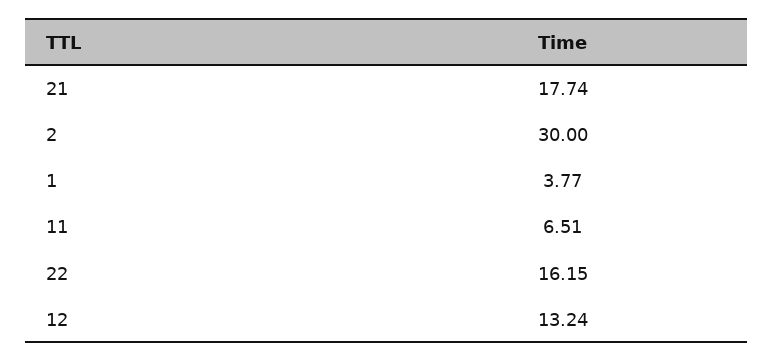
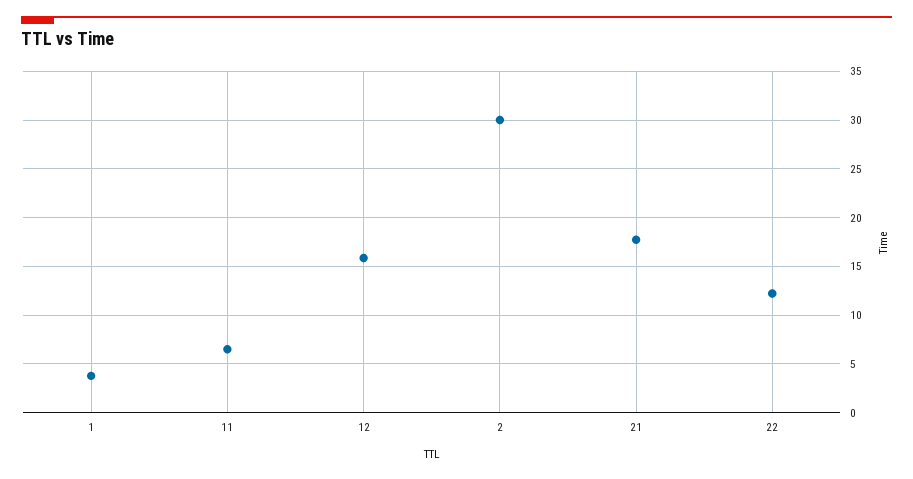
  {
    "21": 17.74,
    "2": 30,
    "1": 3.77,
    "11": 6.51,
-   "22": 16.15,
+   "22": 12,
-   "12": 13.24
+   "12": 16
  }

